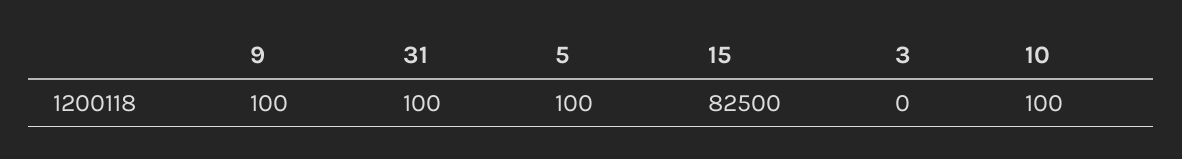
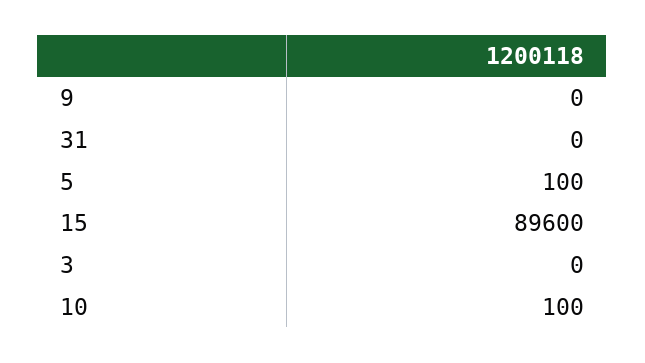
  {
-   "9": 100,
+   "9": 0,
-   "31": 100,
+   "31": 0,
    "5": 100,
-   "15": 82500,
+   "15": 89600,
    "3": 0,
    "10": 100
  }

